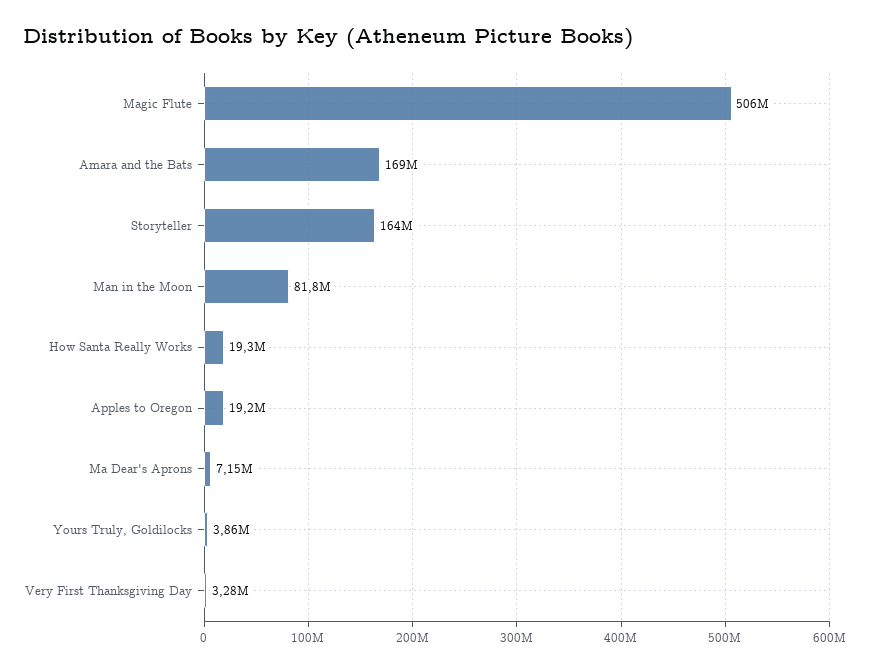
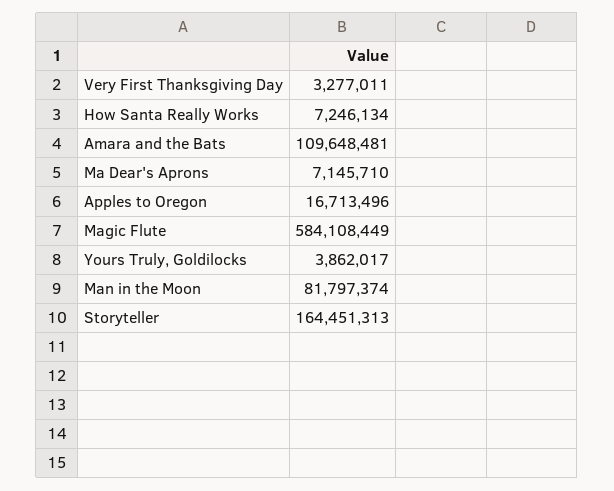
  {
-   "Magic Flute": 506000000,
+   "Magic Flute": 584108449,
-   "Amara and the Bats": 169000000,
+   "Amara and the Bats": 109648481,
    "Storyteller": 164451313,
    "Man in the Moon": 81797374,
-   "How Santa Really Works": 19300000,
+   "How Santa Really Works": 7246134,
-   "Apples to Oregon": 19200000,
+   "Apples to Oregon": 16713496,
    "Ma Dear's Aprons": 7145710,
    "Yours Truly, Goldilocks": 3862017,
    "Very First Thanksgiving Day": 3277011
  }

